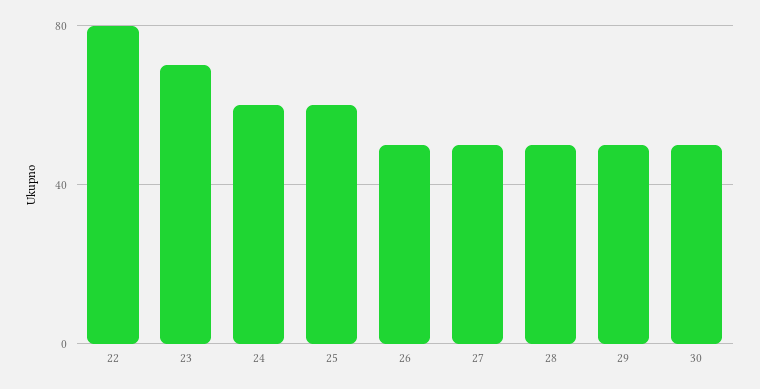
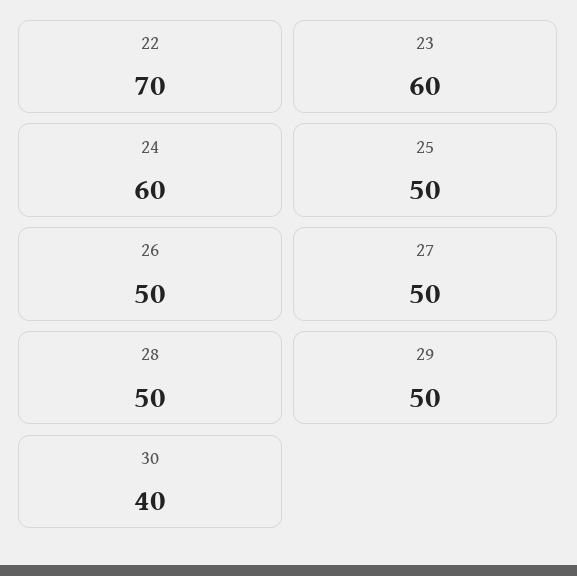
  {
-   "22": 80,
+   "22": 70,
-   "23": 70,
+   "23": 60,
    "24": 60,
-   "25": 60,
+   "25": 50,
    "26": 50,
    "27": 50,
    "28": 50,
    "29": 50,
-   "30": 50
+   "30": 40
  }

